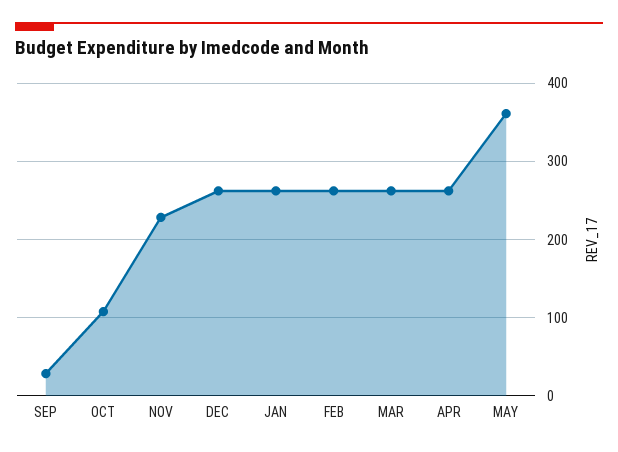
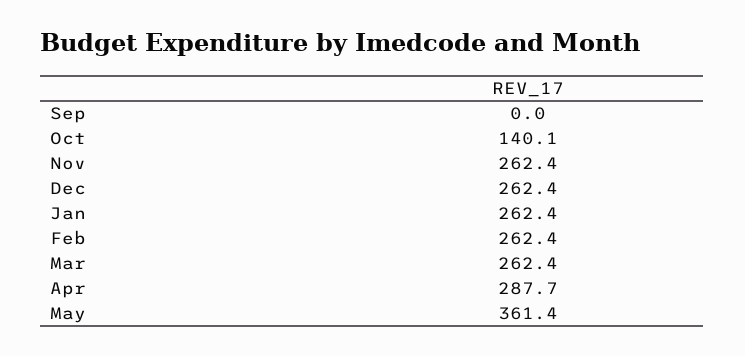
  {
-   "SEP": 30,
+   "SEP": 0,
-   "OCT": 110,
+   "OCT": 140.1,
-   "NOV": 230,
+   "NOV": 262.4,
    "DEC": 262.4,
    "JAN": 262.4,
    "FEB": 262.4,
    "MAR": 262.4,
-   "APR": 260,
+   "APR": 287.7,
    "MAY": 361.4
  }

